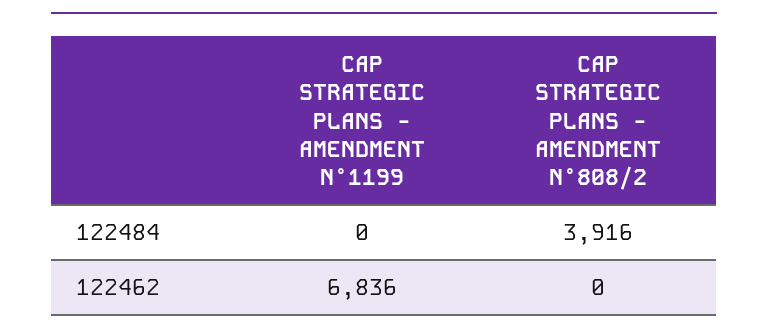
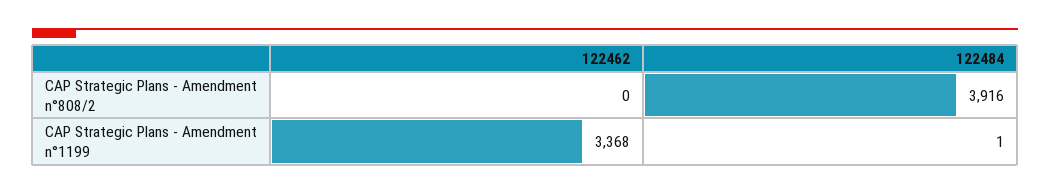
  {
    "CAP STRATEGIC PLANS - AMENDMENT N°1199": {
-     "122484": 0,
+     "122484": 1,
-     "122462": 6836
+     "122462": 3368
    },
    "CAP STRATEGIC PLANS - AMENDMENT N°808/2": {
      "122484": 3916,
      "122462": 0
    }
  }

